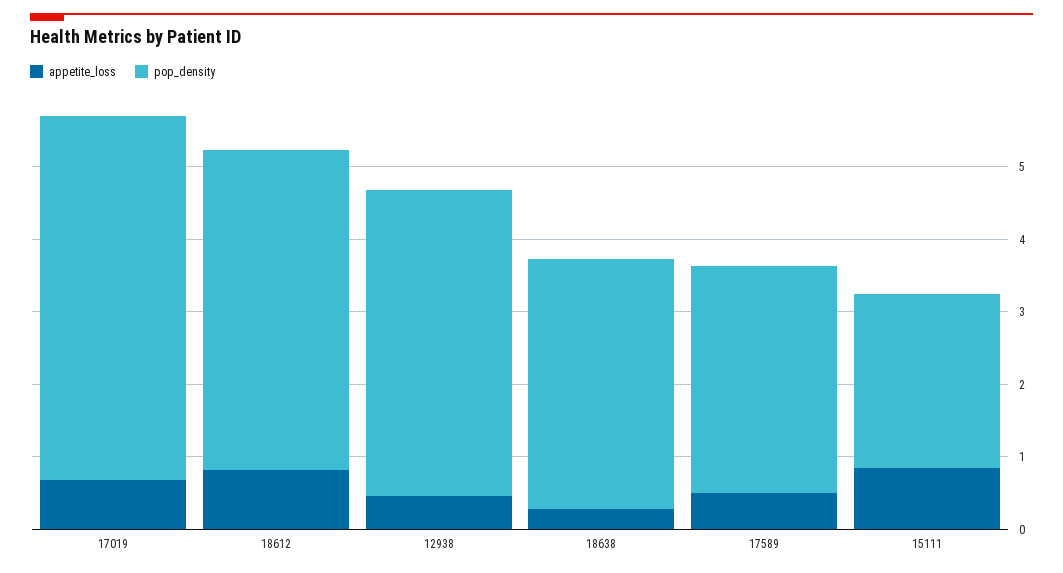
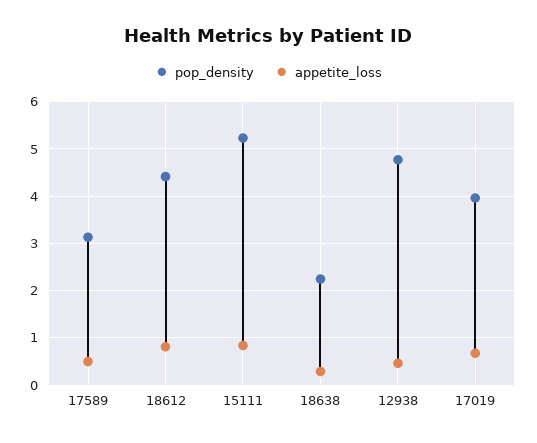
  {
    "appetite_loss": {
      "17019": 0.6,
      "18612": 0.8,
      "12938": 0.4,
      "18638": 0.2,
      "17589": 0.4,
      "15111": 0.8
    },
    "pop_density": {
-     "17019": 5,
+     "17019": 4,
      "18612": 4.4,
-     "12938": 4.2,
+     "12938": 4.8,
-     "18638": 3.4,
+     "18638": 2.2,
      "17589": 3.2,
-     "15111": 2.4
+     "15111": 5.2
    }
  }

